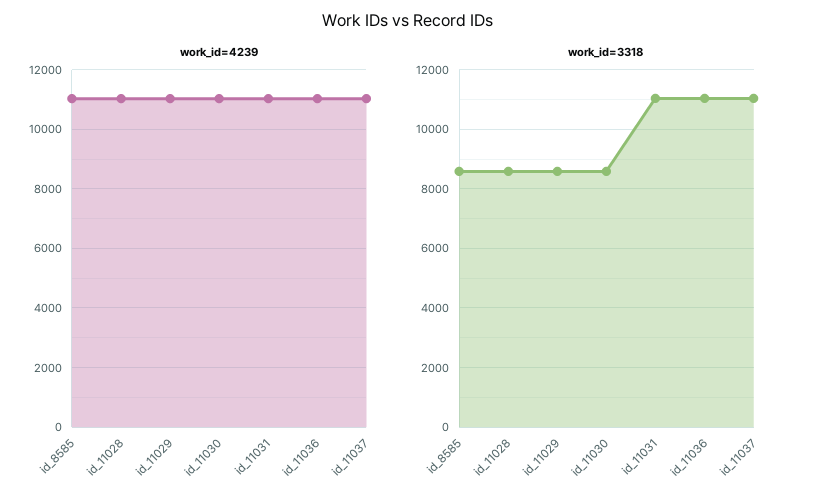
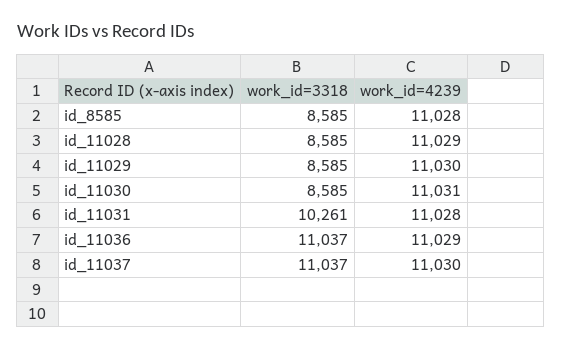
  {
    "work_id=4239": {
      "id_8585": 11028,
      "id_11028": 11029,
      "id_11029": 11030,
      "id_11030": 11031,
      "id_11031": 11028,
      "id_11036": 11029,
      "id_11037": 11030
    },
    "work_id=3318": {
      "id_8585": 8585,
      "id_11028": 8585,
      "id_11029": 8585,
      "id_11030": 8585,
-     "id_11031": 11000,
+     "id_11031": 10261,
      "id_11036": 11037,
      "id_11037": 11037
    }
  }

